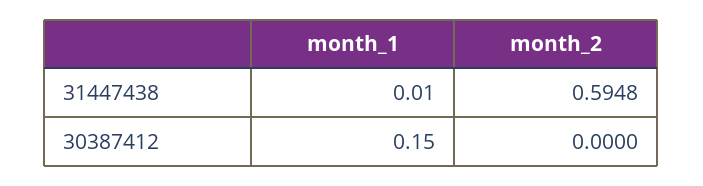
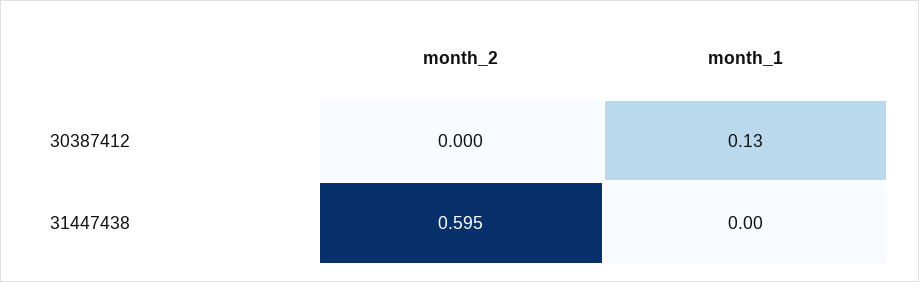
  {
    "month_1": {
-     "31447438": 0.01,
+     "31447438": 0,
-     "30387412": 0.15
+     "30387412": 0.13
    },
    "month_2": {
      "31447438": 0.5948,
      "30387412": 0
    }
  }

